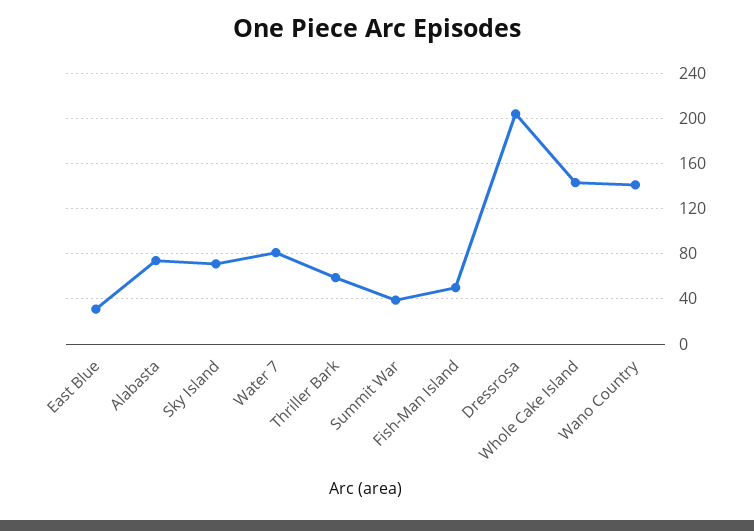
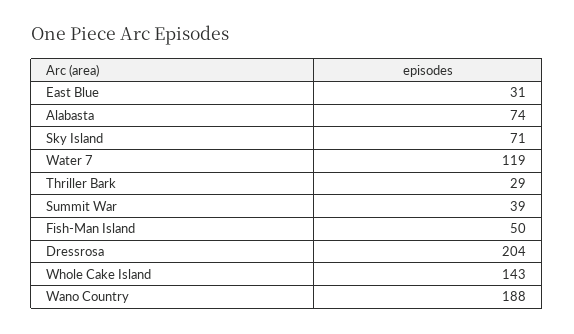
  {
    "East Blue": 31,
    "Alabasta": 74,
    "Sky Island": 71,
-   "Water 7": 80,
+   "Water 7": 119,
-   "Thriller Bark": 60,
+   "Thriller Bark": 29,
    "Summit War": 39,
    "Fish-Man Island": 50,
    "Dressrosa": 204,
    "Whole Cake Island": 143,
-   "Wano Country": 140
+   "Wano Country": 188
  }

